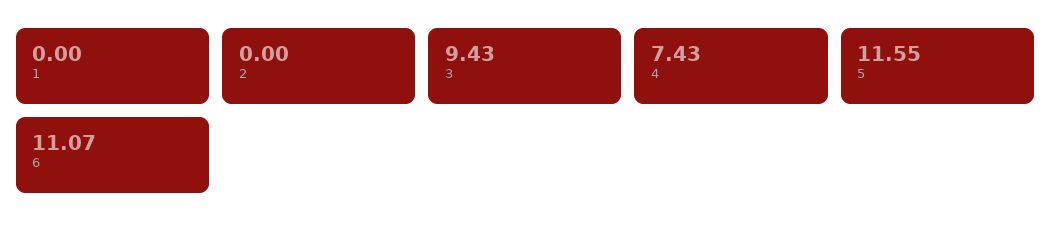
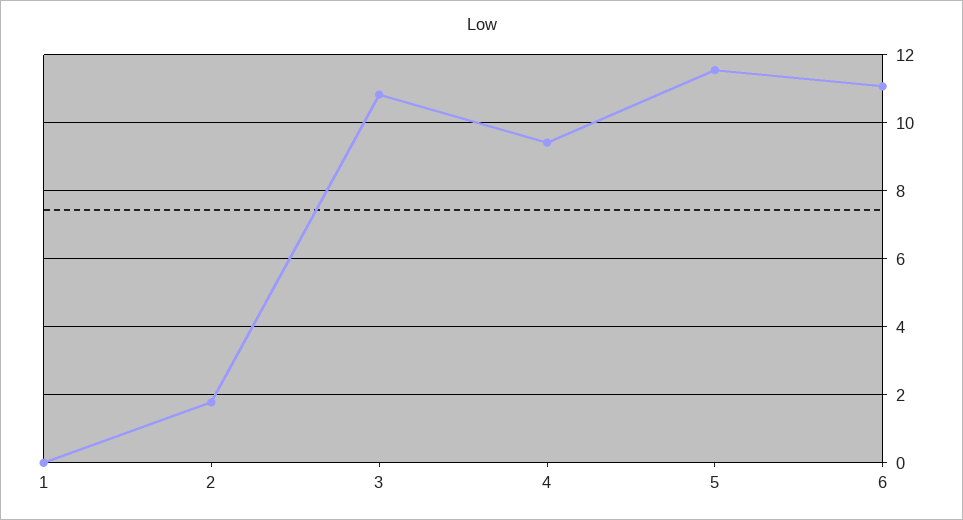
  {
    "1": 0,
-   "2": 0,
+   "2": 1.8,
-   "3": 9.43,
+   "3": 10.8,
-   "4": 7.43,
+   "4": 9.4,
    "5": 11.55,
    "6": 11.07
  }

